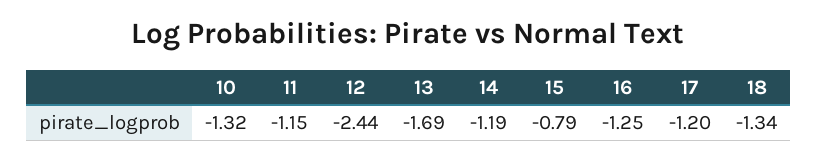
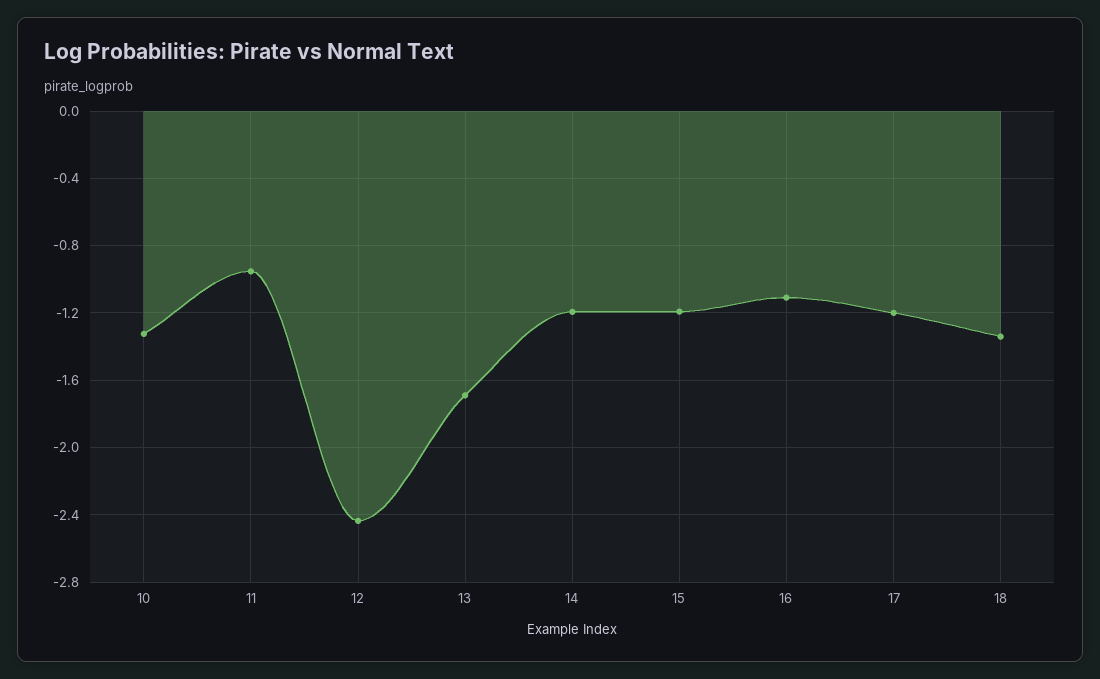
  {
    "10": -1.32,
-   "11": -1.15,
+   "11": -0.95,
    "12": -2.44,
    "13": -1.69,
    "14": -1.19,
-   "15": -0.79,
+   "15": -1.2,
-   "16": -1.25,
+   "16": -1.1,
    "17": -1.2,
    "18": -1.34
  }

